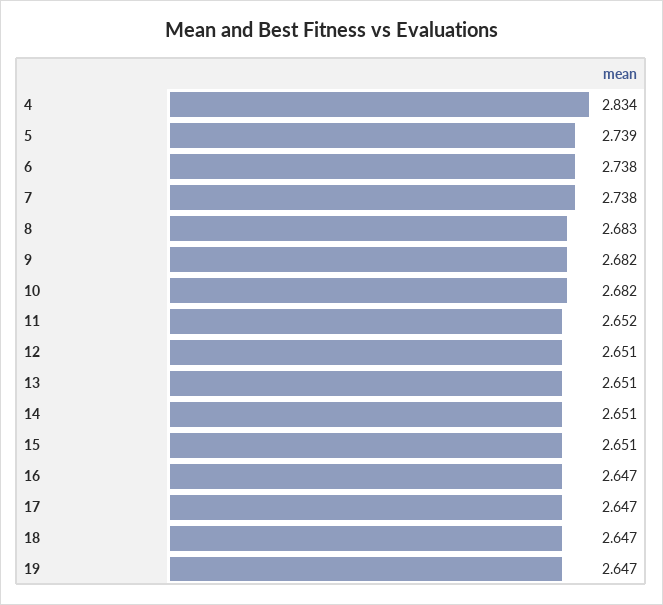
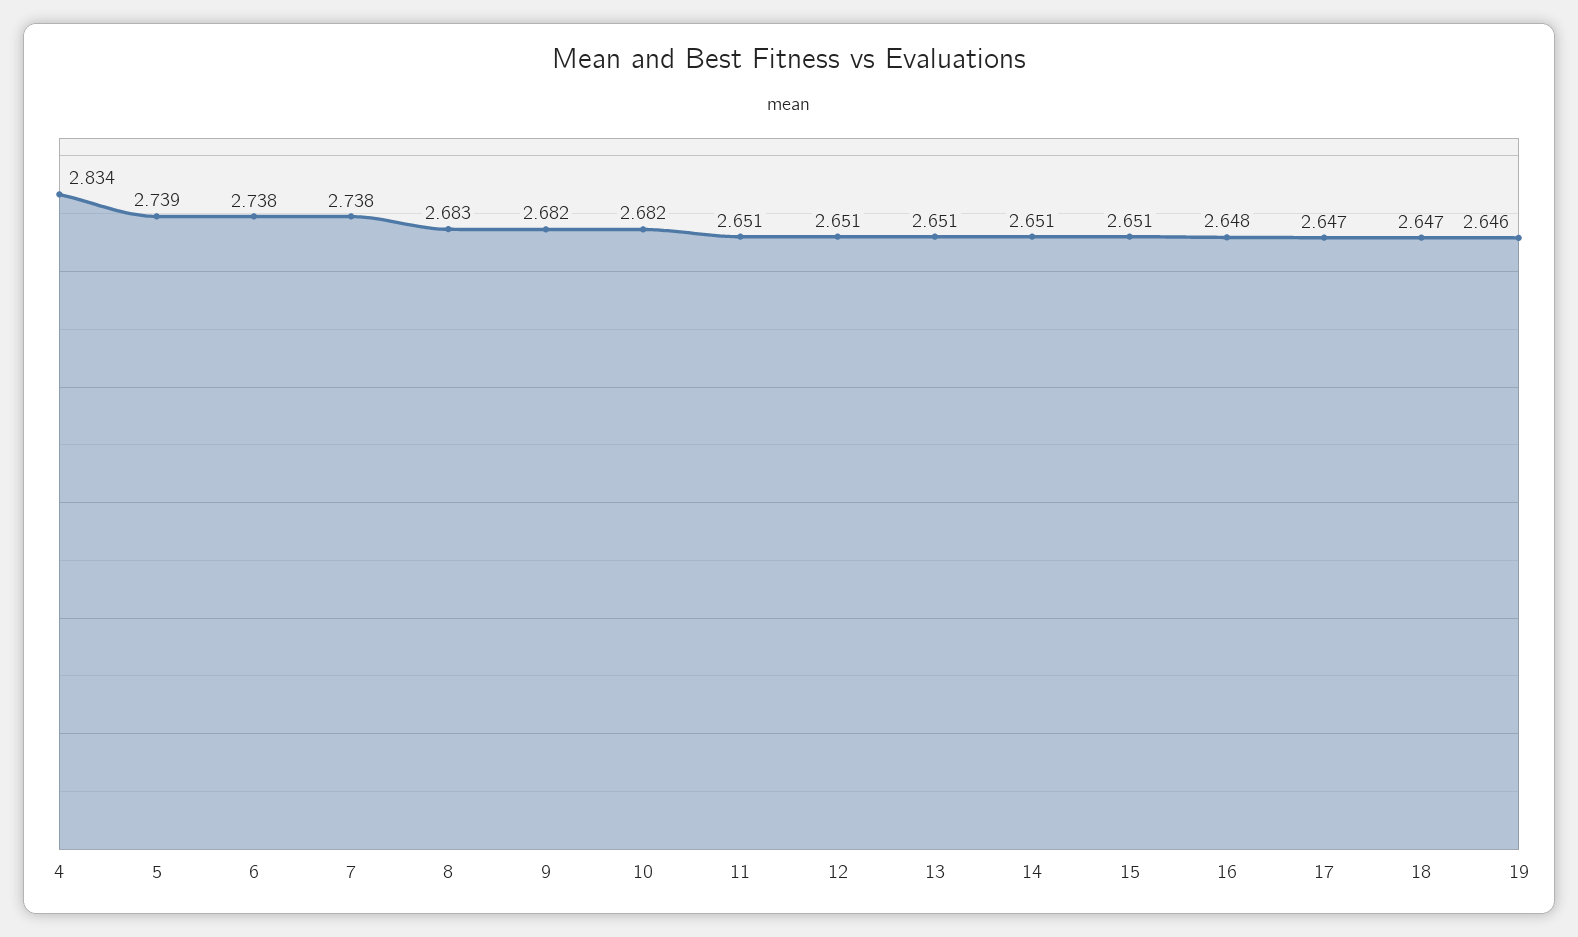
  {
    "4": 2.834,
    "5": 2.739,
    "6": 2.738,
    "7": 2.738,
    "8": 2.683,
    "9": 2.682,
    "10": 2.682,
-   "11": 2.652,
+   "11": 2.651,
    "12": 2.651,
    "13": 2.651,
    "14": 2.651,
    "15": 2.651,
-   "16": 2.647,
+   "16": 2.648,
    "17": 2.647,
    "18": 2.647,
-   "19": 2.647
+   "19": 2.646
  }

